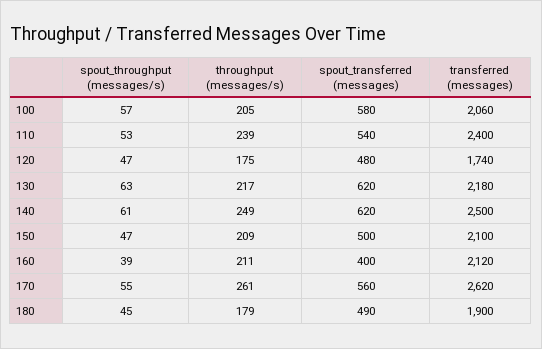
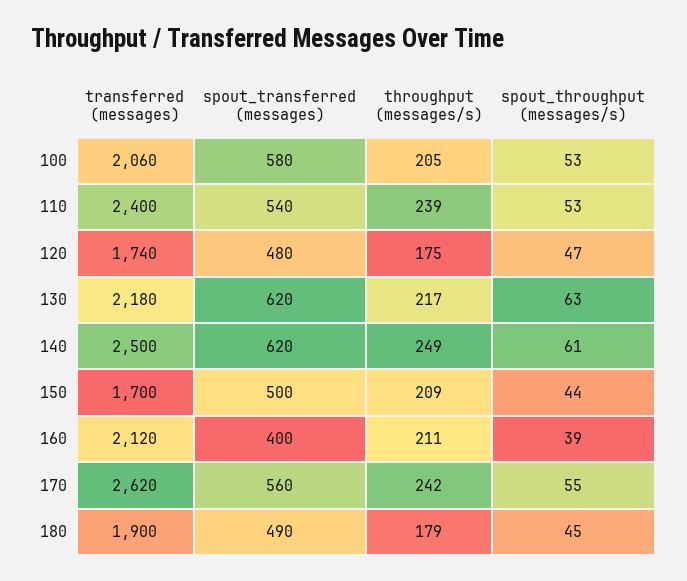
  {
    "spout_throughput (messages/s)": {
-     "100": 57,
+     "100": 53,
      "110": 53,
      "120": 47,
      "130": 63,
      "140": 61,
-     "150": 47,
+     "150": 44,
      "160": 39,
      "170": 55,
      "180": 45
    },
    "throughput (messages/s)": {
      "100": 205,
      "110": 239,
      "120": 175,
      "130": 217,
      "140": 249,
      "150": 209,
      "160": 211,
-     "170": 261,
+     "170": 242,
      "180": 179
    },
    "spout_transferred (messages)": {
      "100": 580,
      "110": 540,
      "120": 480,
      "130": 620,
      "140": 620,
      "150": 500,
      "160": 400,
      "170": 560,
      "180": 490
    },
    "transferred (messages)": {
      "100": 2060,
      "110": 2400,
      "120": 1740,
      "130": 2180,
      "140": 2500,
-     "150": 2100,
+     "150": 1700,
      "160": 2120,
      "170": 2620,
      "180": 1900
    }
  }

